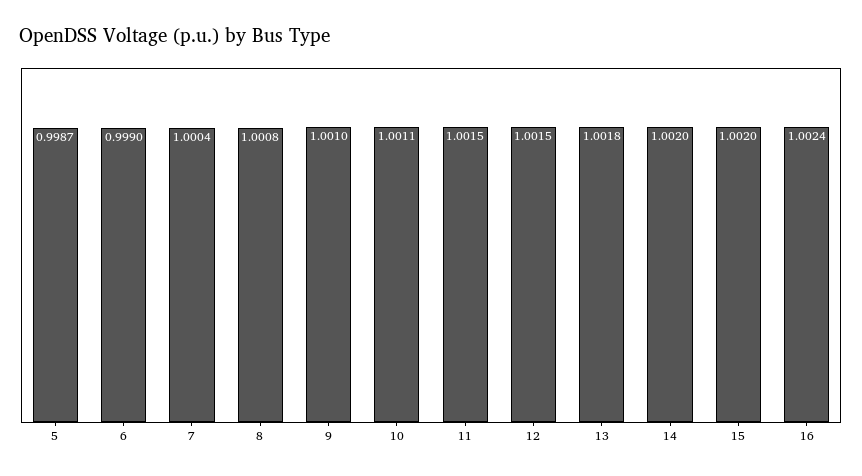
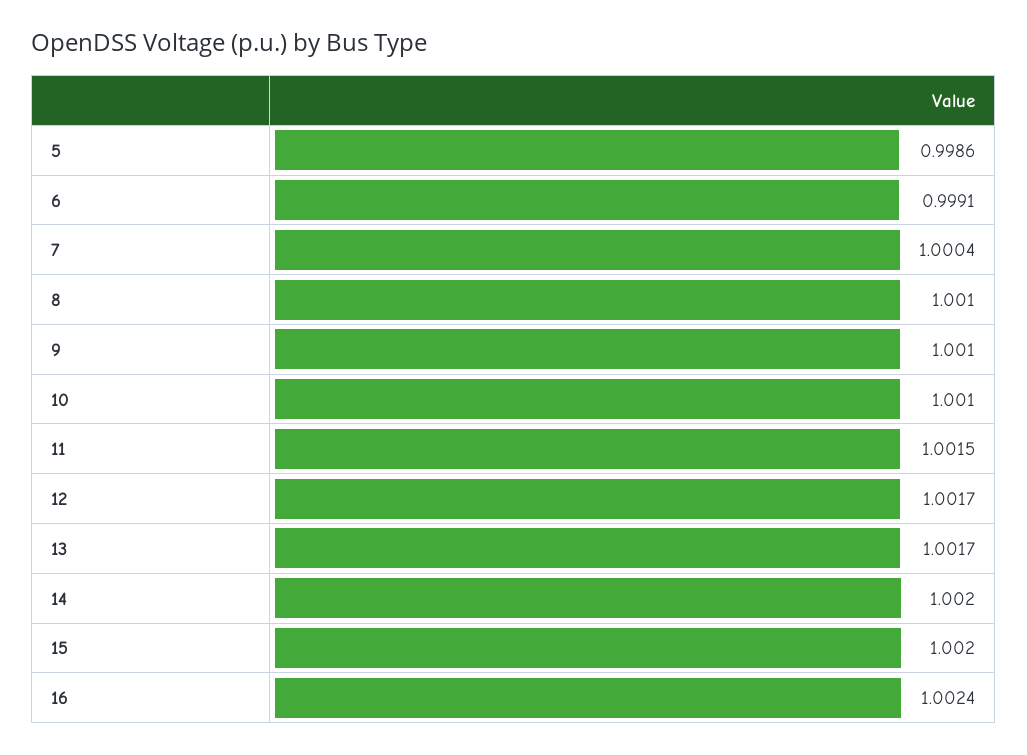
  {
-   "5": 0.9987,
+   "5": 0.9986,
-   "6": 0.999,
+   "6": 0.9991,
    "7": 1.0004,
-   "8": 1.0008,
+   "8": 1.001,
    "9": 1.001,
-   "10": 1.0011,
+   "10": 1.001,
    "11": 1.0015,
-   "12": 1.0015,
+   "12": 1.0017,
-   "13": 1.0018,
+   "13": 1.0017,
    "14": 1.002,
    "15": 1.002,
    "16": 1.0024
  }

